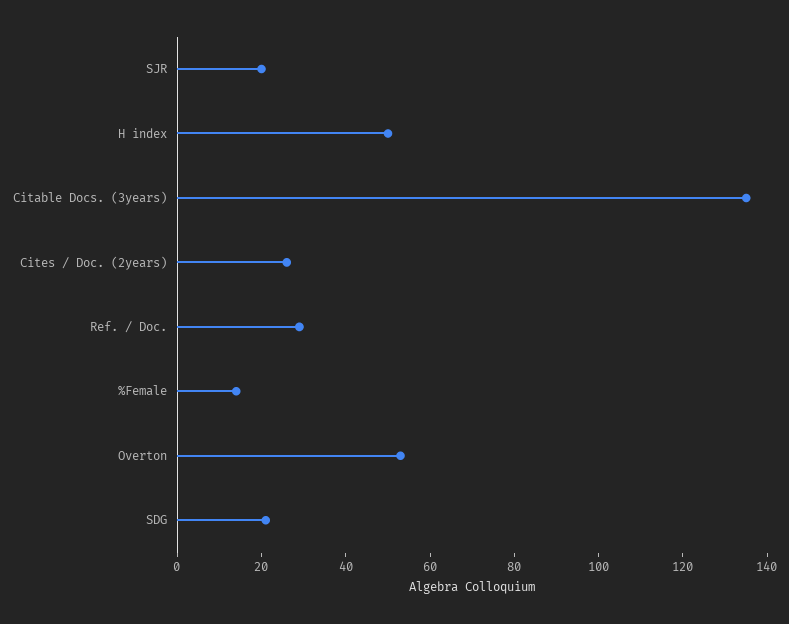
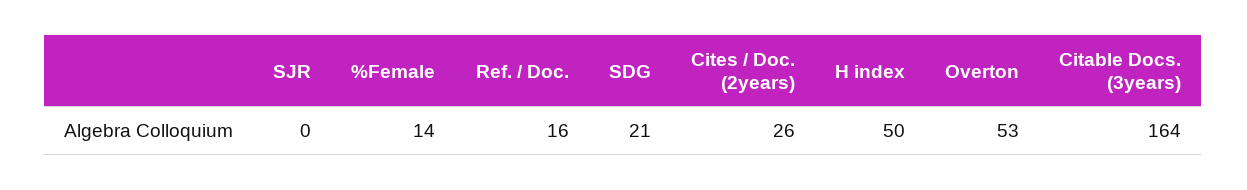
  {
-   "SJR": 20,
+   "SJR": 0,
    "H index": 50,
-   "Citable Docs. (3years)": 135,
+   "Citable Docs. (3years)": 164,
    "Cites / Doc. (2years)": 26,
-   "Ref. / Doc.": 30,
+   "Ref. / Doc.": 16,
    "%Female": 14,
    "Overton": 53,
    "SDG": 21
  }

